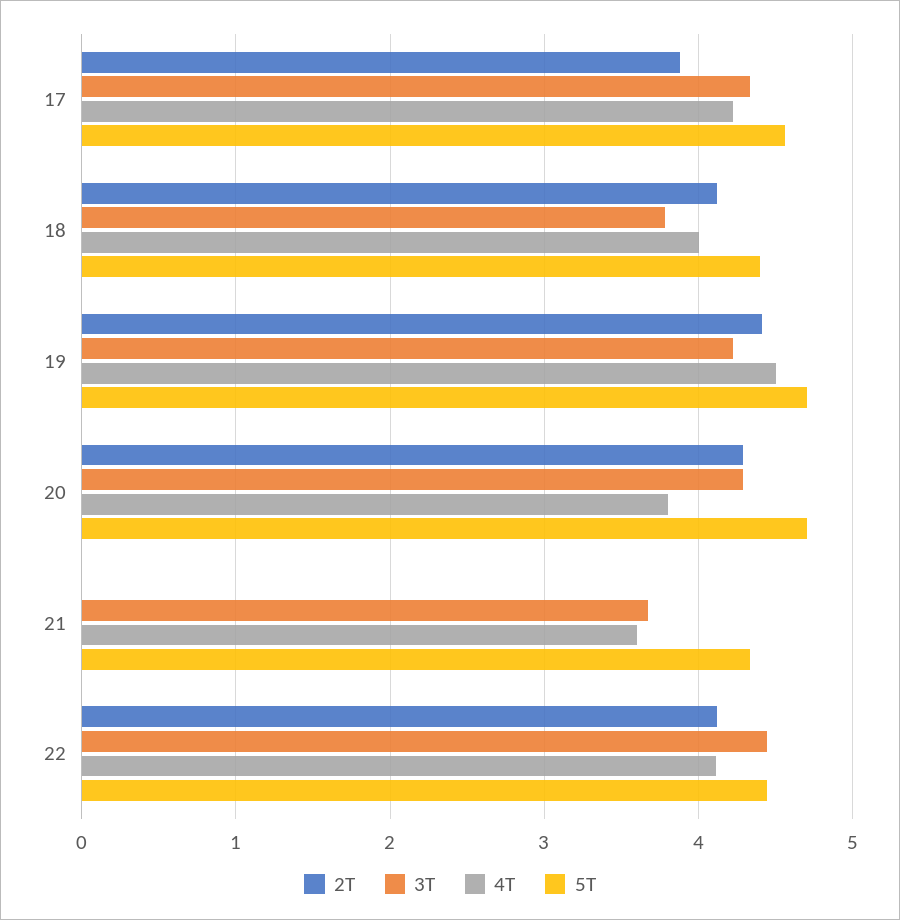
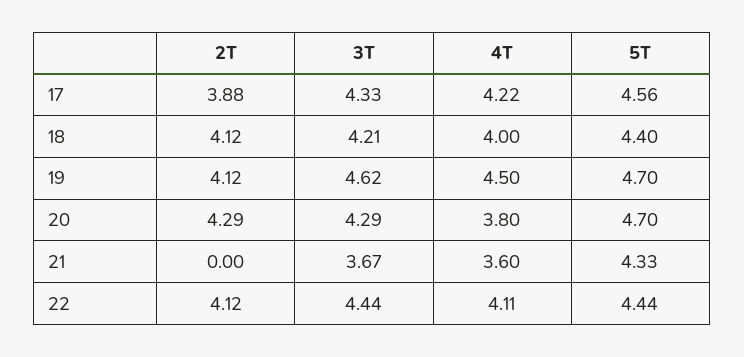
  {
    "2T": {
      "17": 3.88,
      "18": 4.12,
-     "19": 4.4,
+     "19": 4.12,
      "20": 4.29,
      "21": 0,
      "22": 4.12
    },
    "3T": {
      "17": 4.33,
-     "18": 3.8,
+     "18": 4.21,
-     "19": 4.2,
+     "19": 4.62,
      "20": 4.29,
      "21": 3.67,
      "22": 4.44
    },
    "4T": {
      "17": 4.22,
      "18": 4,
      "19": 4.5,
      "20": 3.8,
      "21": 3.6,
      "22": 4.11
    },
    "5T": {
      "17": 4.56,
      "18": 4.4,
      "19": 4.7,
      "20": 4.7,
      "21": 4.33,
      "22": 4.44
    }
  }

